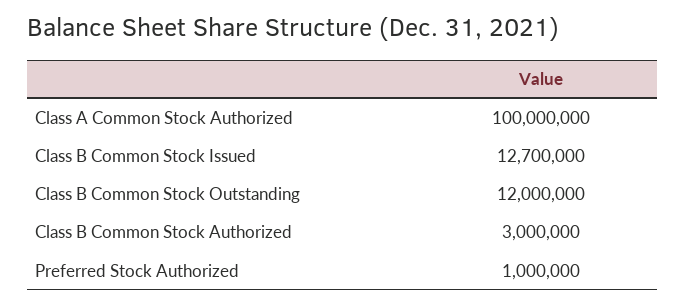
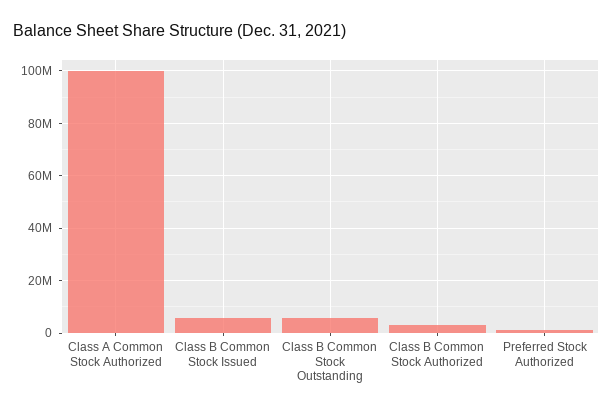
  {
    "Class A Common Stock Authorized": 100000000,
-   "Class B Common Stock Issued": 12700000,
+   "Class B Common Stock Issued": 5000000,
-   "Class B Common Stock Outstanding": 12000000,
+   "Class B Common Stock Outstanding": 5000000,
    "Class B Common Stock Authorized": 3000000,
    "Preferred Stock Authorized": 1000000
  }

